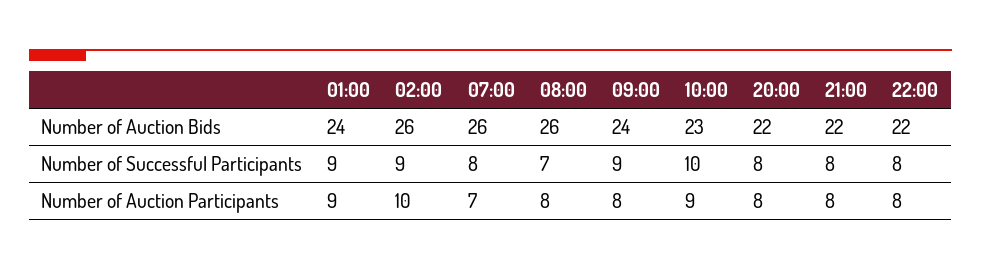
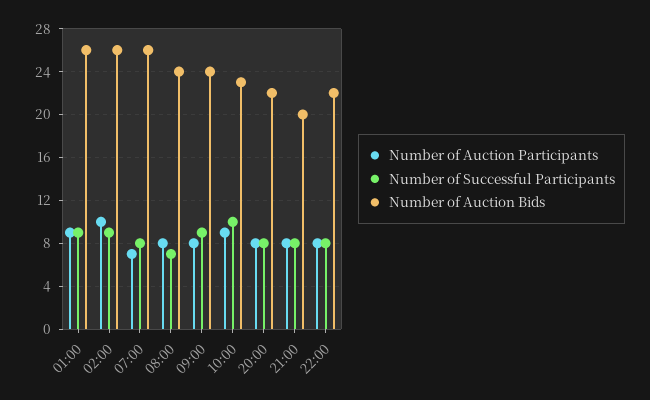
  {
    "Number of Auction Bids": {
-     "01:00": 24,
+     "01:00": 26,
      "02:00": 26,
      "07:00": 26,
-     "08:00": 26,
+     "08:00": 24,
      "09:00": 24,
      "10:00": 23,
      "20:00": 22,
-     "21:00": 22,
+     "21:00": 20,
      "22:00": 22
    },
    "Number of Successful Participants": {
      "01:00": 9,
      "02:00": 9,
      "07:00": 8,
      "08:00": 7,
      "09:00": 9,
      "10:00": 10,
      "20:00": 8,
      "21:00": 8,
      "22:00": 8
    },
    "Number of Auction Participants": {
      "01:00": 9,
      "02:00": 10,
      "07:00": 7,
      "08:00": 8,
      "09:00": 8,
      "10:00": 9,
      "20:00": 8,
      "21:00": 8,
      "22:00": 8
    }
  }

